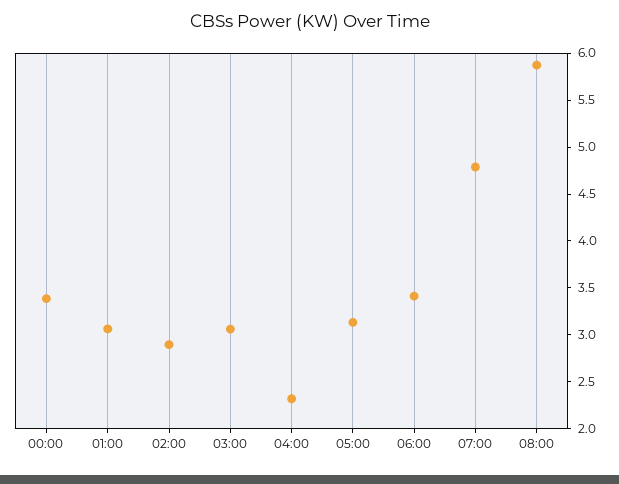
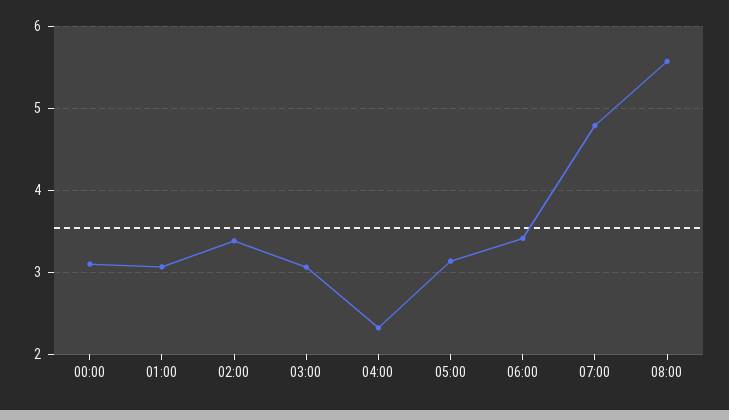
  {
-   "00:00": 3.4,
+   "00:00": 3.1,
    "01:00": 3.1,
-   "02:00": 2.9,
+   "02:00": 3.4,
    "03:00": 3.1,
    "04:00": 2.3,
    "05:00": 3.1,
    "06:00": 3.4,
    "07:00": 4.8,
-   "08:00": 5.9
+   "08:00": 5.6
  }

